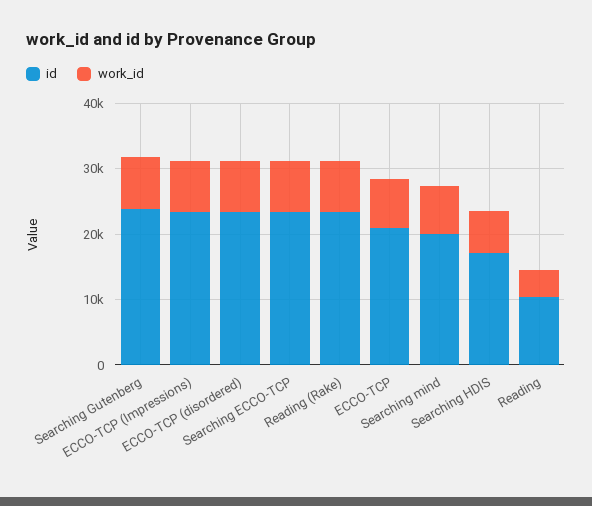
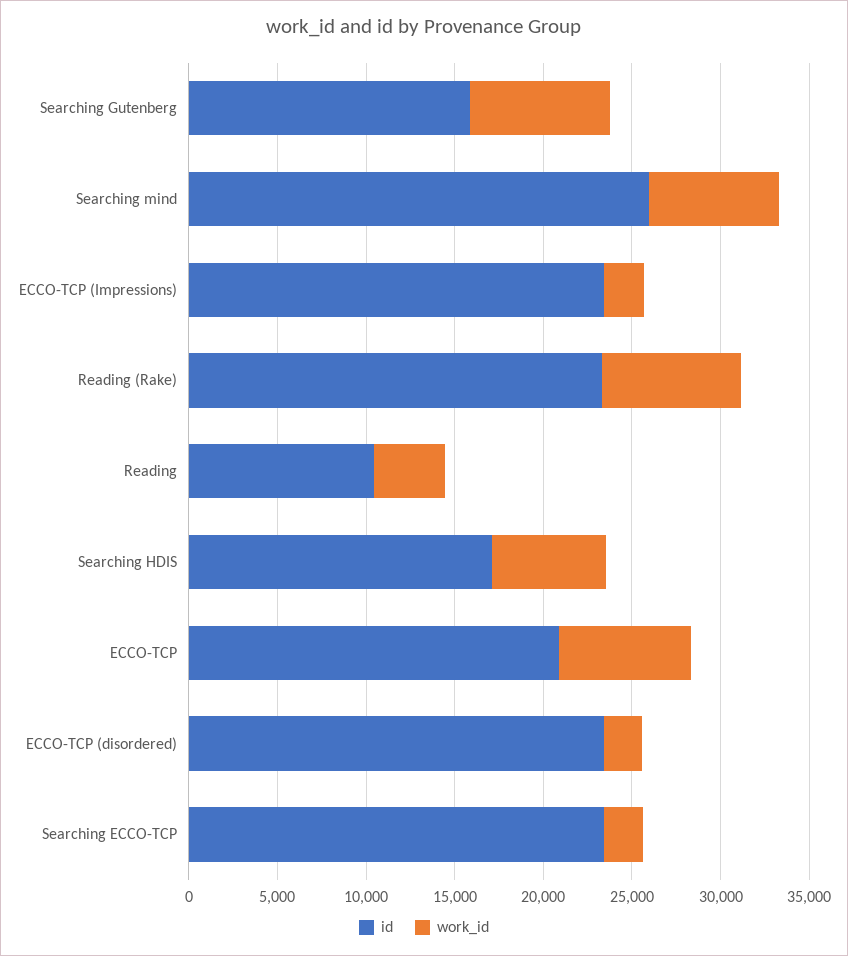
  {
    "id": {
-     "Searching Gutenberg": 24000,
+     "Searching Gutenberg": 16000,
      "ECCO-TCP (Impressions)": 23000,
      "ECCO-TCP (disordered)": 23000,
      "Searching ECCO-TCP": 23000,
      "Reading (Rake)": 23000,
      "ECCO-TCP": 21000,
-     "Searching mind": 20000,
+     "Searching mind": 26000,
      "Searching HDIS": 17000,
      "Reading": 10000
    },
    "work_id": {
      "Searching Gutenberg": 8000,
-     "ECCO-TCP (Impressions)": 8000,
+     "ECCO-TCP (Impressions)": 2000,
-     "ECCO-TCP (disordered)": 8000,
+     "ECCO-TCP (disordered)": 2000,
-     "Searching ECCO-TCP": 8000,
+     "Searching ECCO-TCP": 2000,
      "Reading (Rake)": 8000,
      "ECCO-TCP": 7000,
      "Searching mind": 7000,
      "Searching HDIS": 6000,
      "Reading": 4000
    }
  }

